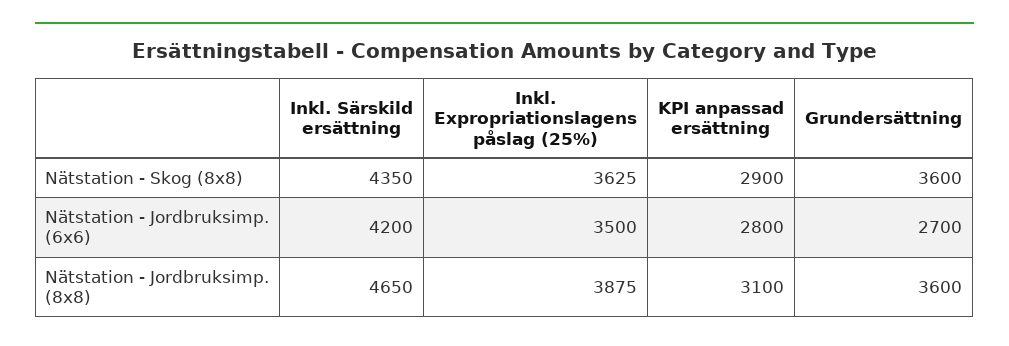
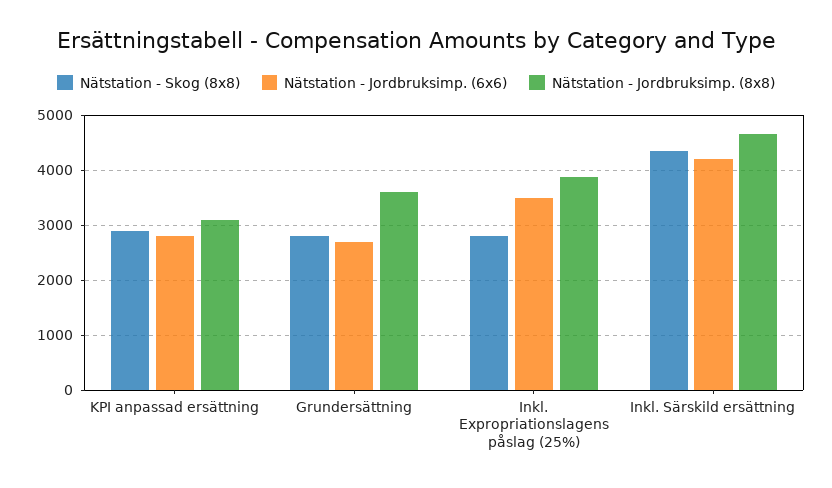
  {
    "Nätstation - Skog (8x8)": {
      "Inkl. Särskild ersättning": 4350,
-     "Inkl. Expropriationslagens påslag (25%)": 3625,
+     "Inkl. Expropriationslagens påslag (25%)": 2800,
      "KPI anpassad ersättning": 2900,
-     "Grundersättning": 3600
+     "Grundersättning": 2800
    },
    "Nätstation - Jordbruksimp. (6x6)": {
      "Inkl. Särskild ersättning": 4200,
      "Inkl. Expropriationslagens påslag (25%)": 3500,
      "KPI anpassad ersättning": 2800,
      "Grundersättning": 2700
    },
    "Nätstation - Jordbruksimp. (8x8)": {
      "Inkl. Särskild ersättning": 4650,
      "Inkl. Expropriationslagens påslag (25%)": 3875,
      "KPI anpassad ersättning": 3100,
      "Grundersättning": 3600
    }
  }

